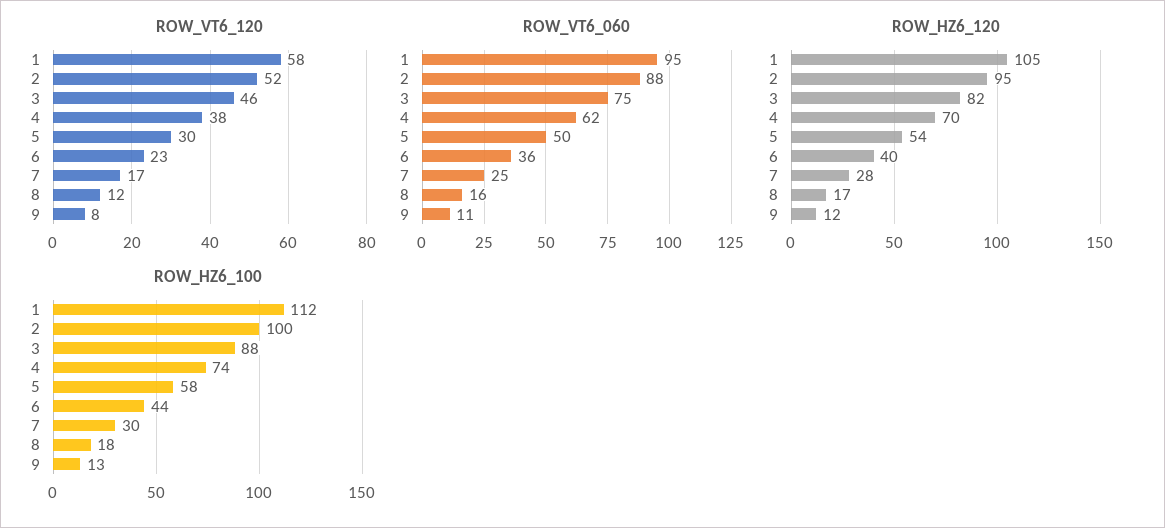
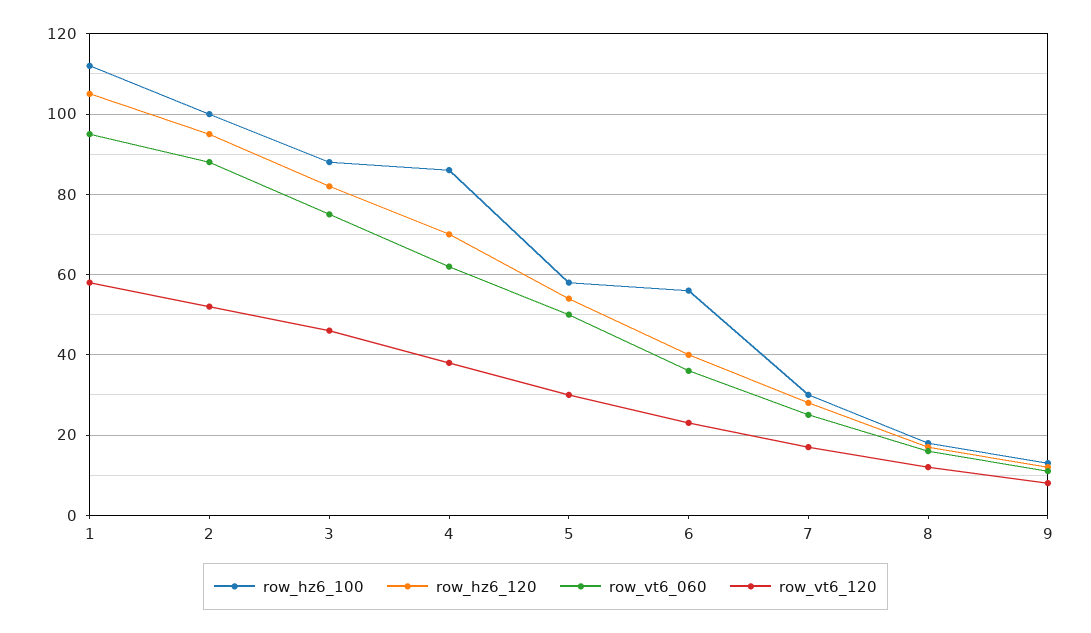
  {
    "ROW_VT6_120": {
      "1": 58,
      "2": 52,
      "3": 46,
      "4": 38,
      "5": 30,
      "6": 23,
      "7": 17,
      "8": 12,
      "9": 8
    },
    "ROW_VT6_060": {
      "1": 95,
      "2": 88,
      "3": 75,
      "4": 62,
      "5": 50,
      "6": 36,
      "7": 25,
      "8": 16,
      "9": 11
    },
    "ROW_HZ6_120": {
      "1": 105,
      "2": 95,
      "3": 82,
      "4": 70,
      "5": 54,
      "6": 40,
      "7": 28,
      "8": 17,
      "9": 12
    },
    "ROW_HZ6_100": {
      "1": 112,
      "2": 100,
      "3": 88,
-     "4": 74,
+     "4": 85,
      "5": 58,
-     "6": 44,
+     "6": 55,
      "7": 30,
      "8": 18,
      "9": 13
    }
  }

